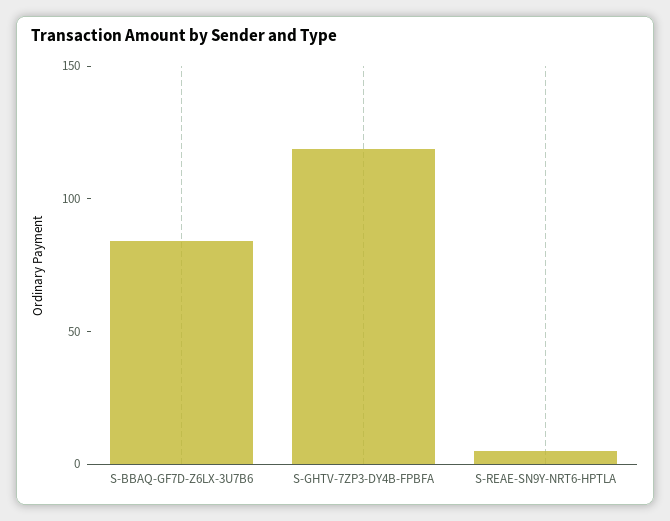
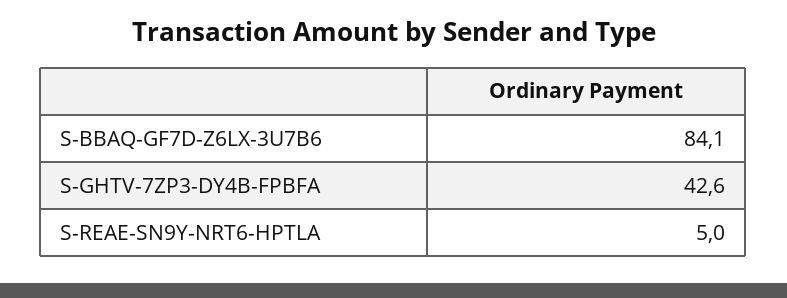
  {
    "S-BBAQ-GF7D-Z6LX-3U7B6": 84.1,
-   "S-GHTV-7ZP3-DY4B-FPBFA": 120,
+   "S-GHTV-7ZP3-DY4B-FPBFA": 42.6,
    "S-REAE-SN9Y-NRT6-HPTLA": 5
  }

